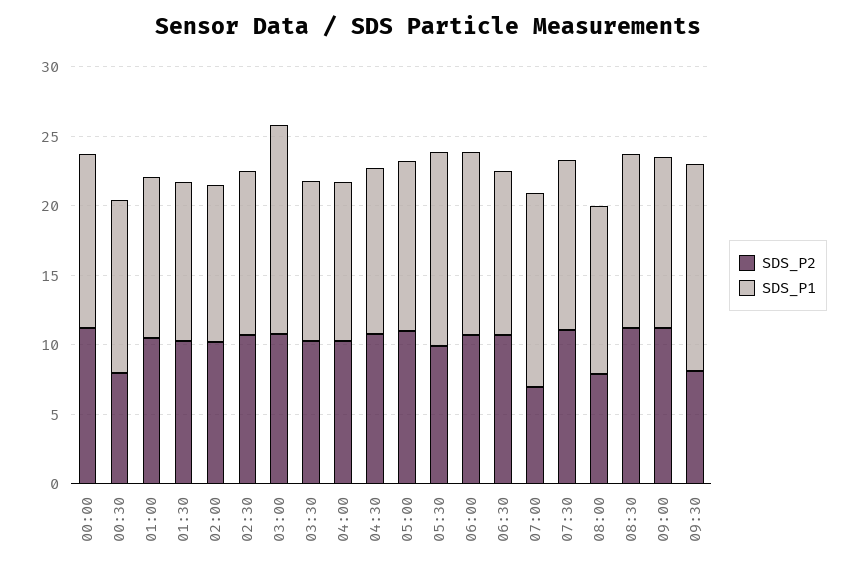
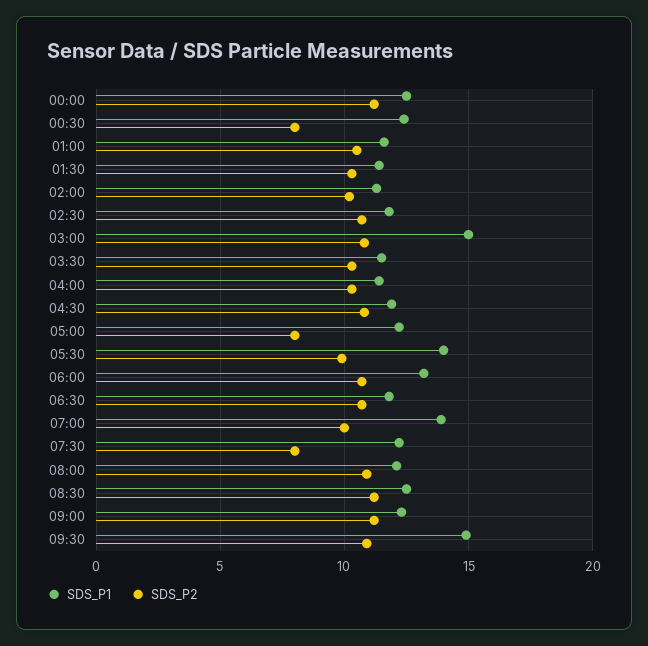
  {
    "SDS_P2": {
      "00:00": 11,
      "00:30": 8,
      "01:00": 10.5,
      "01:30": 10.5,
      "02:00": 10,
      "02:30": 10.5,
      "03:00": 11,
      "03:30": 10.5,
      "04:00": 10.5,
      "04:30": 11,
-     "05:00": 11,
+     "05:00": 8,
      "05:30": 10,
      "06:00": 10.5,
      "06:30": 10.5,
-     "07:00": 7,
+     "07:00": 10,
-     "07:30": 11,
+     "07:30": 8,
-     "08:00": 8,
+     "08:00": 11,
      "08:30": 11,
      "09:00": 11,
-     "09:30": 8
+     "09:30": 11
    },
    "SDS_P1": {
      "00:00": 12.5,
      "00:30": 12.5,
      "01:00": 11.5,
      "01:30": 11.5,
      "02:00": 11.5,
      "02:30": 12,
      "03:00": 15,
      "03:30": 11.5,
      "04:00": 11.5,
      "04:30": 12,
      "05:00": 12,
      "05:30": 14,
      "06:00": 13,
      "06:30": 12,
      "07:00": 14,
      "07:30": 12,
      "08:00": 12,
      "08:30": 12.5,
      "09:00": 12.5,
      "09:30": 15
    }
  }

